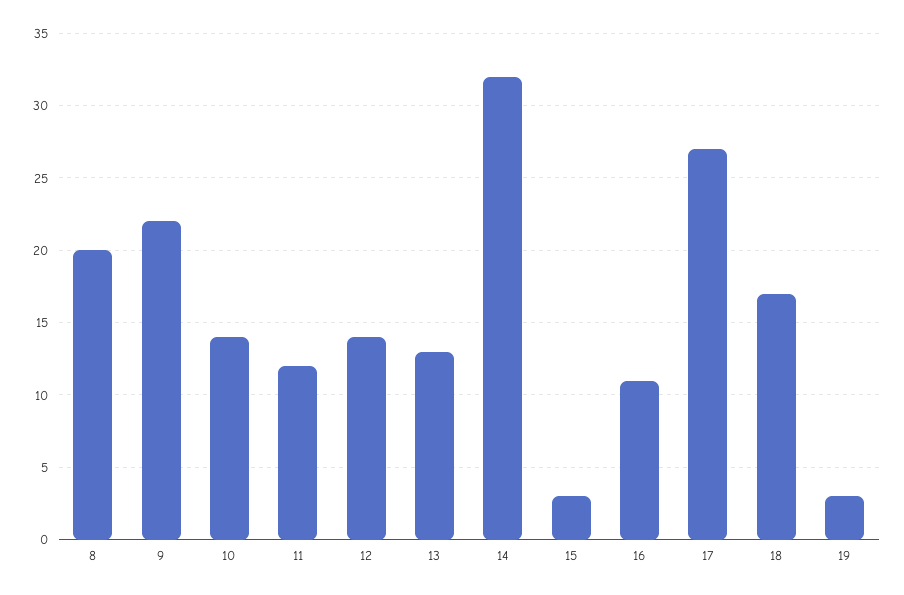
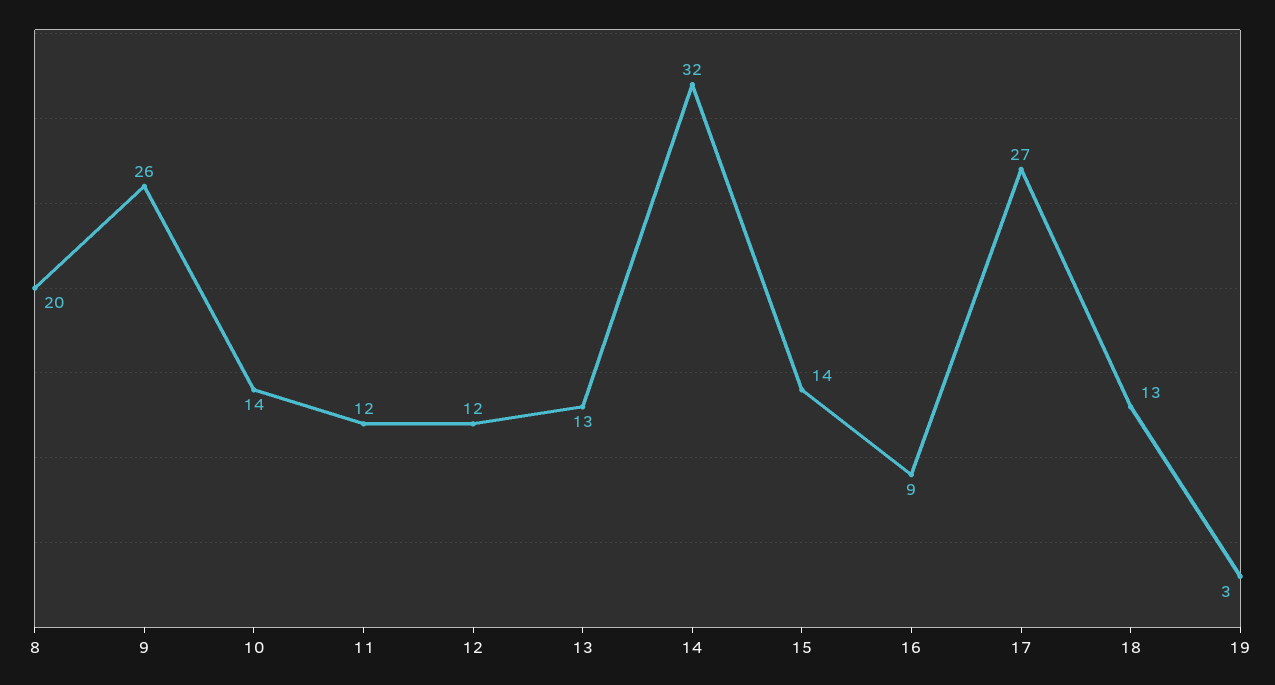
  {
    "8": 20,
-   "9": 22,
+   "9": 26,
    "10": 14,
    "11": 12,
-   "12": 14,
+   "12": 12,
    "13": 13,
    "14": 32,
-   "15": 3,
+   "15": 14,
-   "16": 11,
+   "16": 9,
    "17": 27,
-   "18": 17,
+   "18": 13,
    "19": 3
  }

